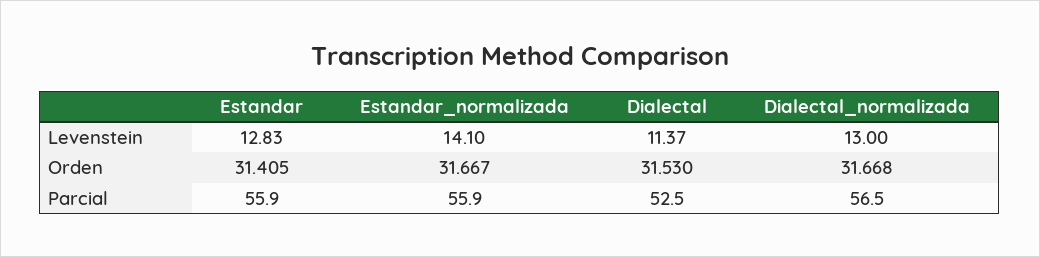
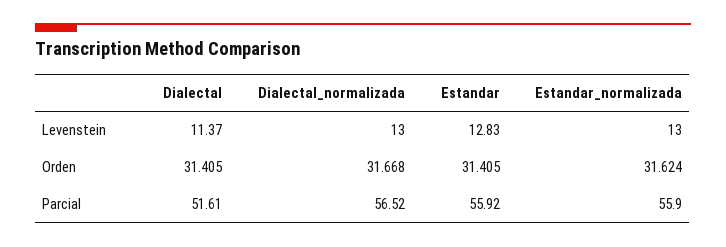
  {
    "Estandar": {
      "Levenstein": 12.83,
      "Orden": 31.405,
      "Parcial": 55.92
    },
    "Estandar_normalizada": {
-     "Levenstein": 14.1,
+     "Levenstein": 13,
-     "Orden": 31.667,
+     "Orden": 31.624,
      "Parcial": 55.9
    },
    "Dialectal": {
      "Levenstein": 11.37,
-     "Orden": 31.53,
+     "Orden": 31.405,
-     "Parcial": 52.5
+     "Parcial": 51.61
    },
    "Dialectal_normalizada": {
      "Levenstein": 13,
      "Orden": 31.668,
      "Parcial": 56.52
    }
  }

